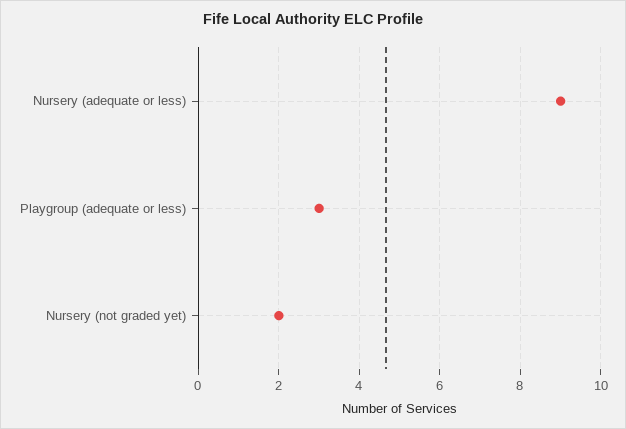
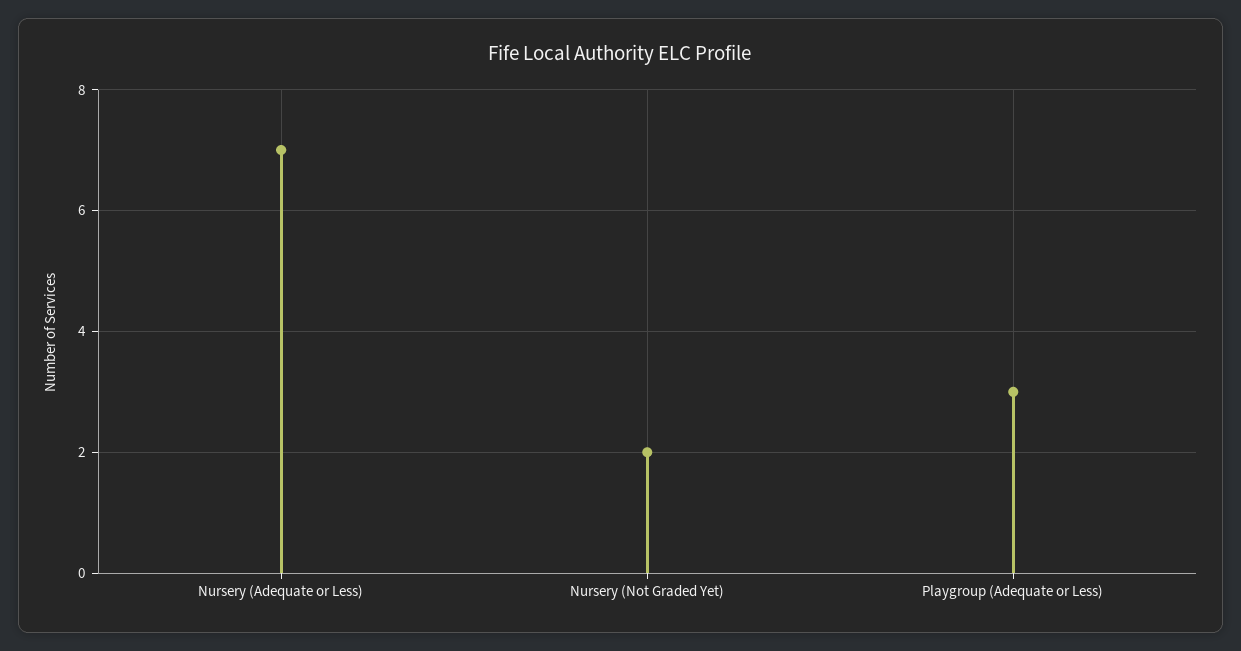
  {
-   "Nursery (adequate or less)": 9,
+   "Nursery (adequate or less)": 7,
    "Playgroup (adequate or less)": 3,
    "Nursery (not graded yet)": 2
  }

